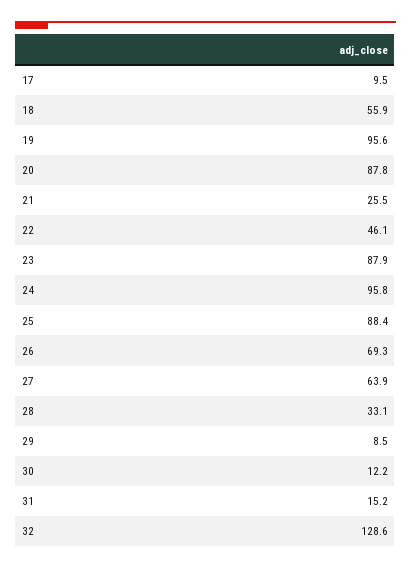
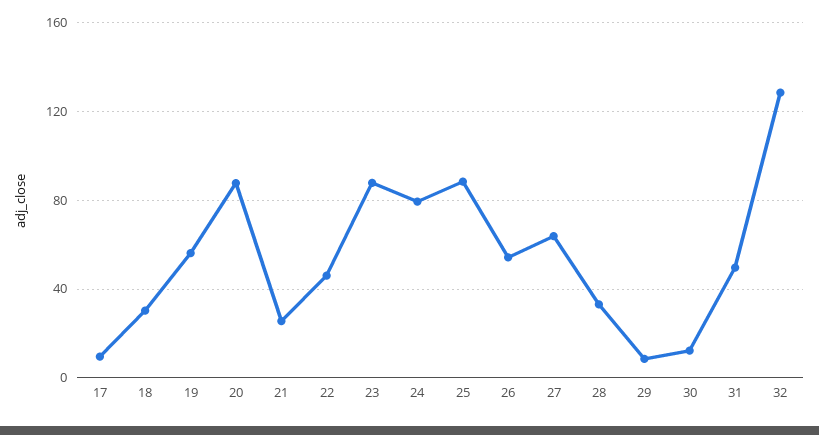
  {
    "17": 9.5,
-   "18": 55.9,
+   "18": 30,
-   "19": 95.6,
+   "19": 55,
    "20": 87.8,
    "21": 25.5,
    "22": 46.1,
    "23": 87.9,
-   "24": 95.8,
+   "24": 80,
    "25": 88.4,
-   "26": 69.3,
+   "26": 55,
    "27": 63.9,
    "28": 33.1,
    "29": 8.5,
    "30": 12.2,
-   "31": 15.2,
+   "31": 50,
    "32": 128.6
  }

